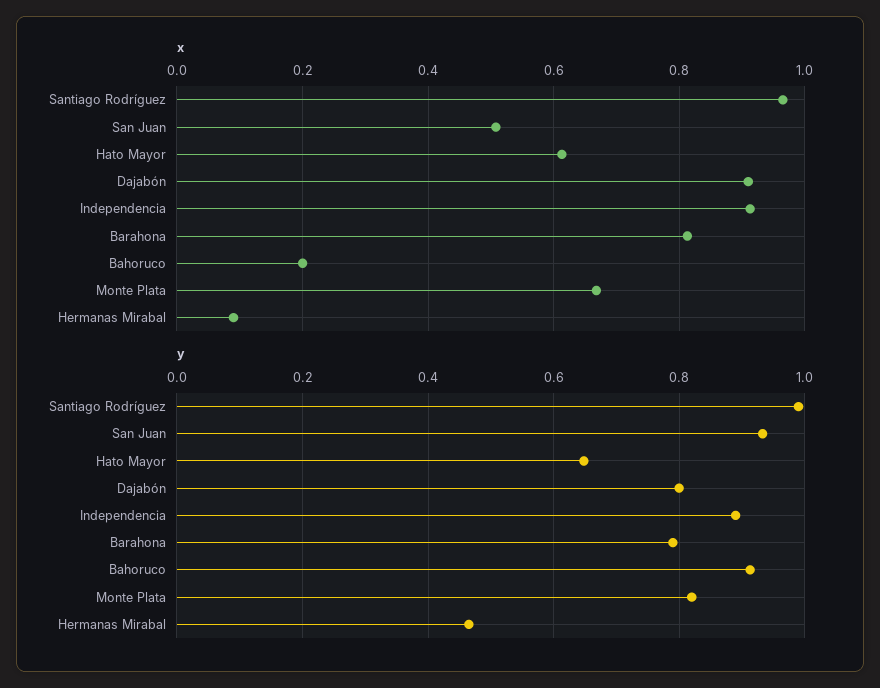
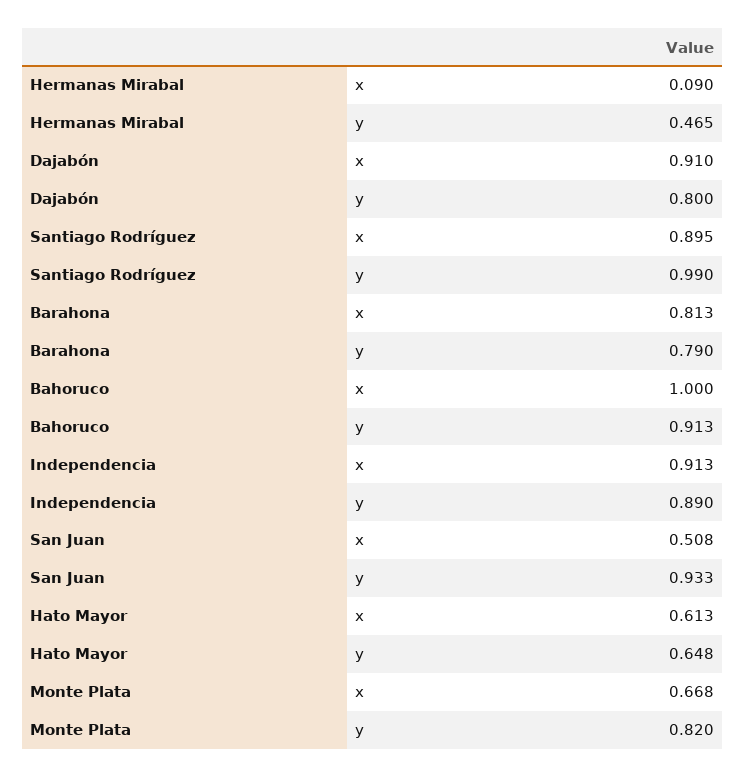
  {
    "x": {
-     "Santiago Rodríguez": 0.96,
+     "Santiago Rodríguez": 0.895,
      "San Juan": 0.508,
      "Hato Mayor": 0.613,
      "Dajabón": 0.91,
      "Independencia": 0.913,
      "Barahona": 0.813,
-     "Bahoruco": 0.2,
+     "Bahoruco": 1,
      "Monte Plata": 0.668,
      "Hermanas Mirabal": 0.09
    },
    "y": {
      "Santiago Rodríguez": 0.99,
      "San Juan": 0.933,
      "Hato Mayor": 0.648,
      "Dajabón": 0.8,
      "Independencia": 0.89,
      "Barahona": 0.79,
      "Bahoruco": 0.913,
      "Monte Plata": 0.82,
      "Hermanas Mirabal": 0.465
    }
  }

